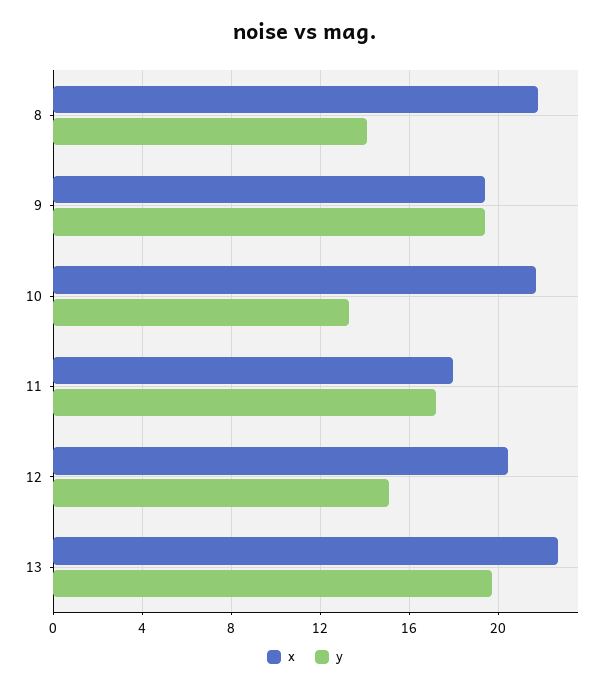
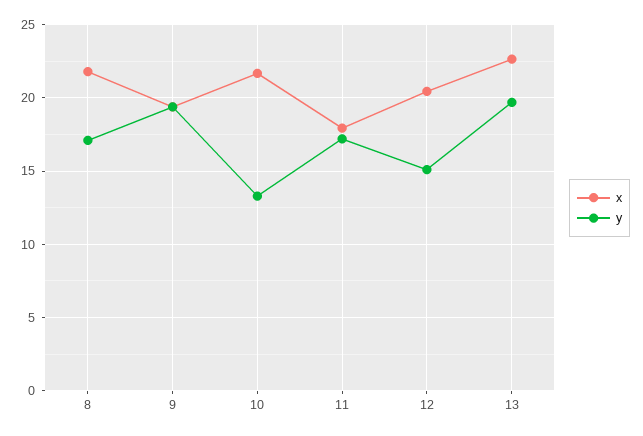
  {
    "x": {
      "8": 22,
      "9": 19.5,
      "10": 21.5,
      "11": 18,
      "12": 20.5,
      "13": 22.5
    },
    "y": {
-     "8": 14,
+     "8": 17,
      "9": 19.5,
      "10": 13.5,
      "11": 17,
      "12": 15,
      "13": 19.5
    }
  }

